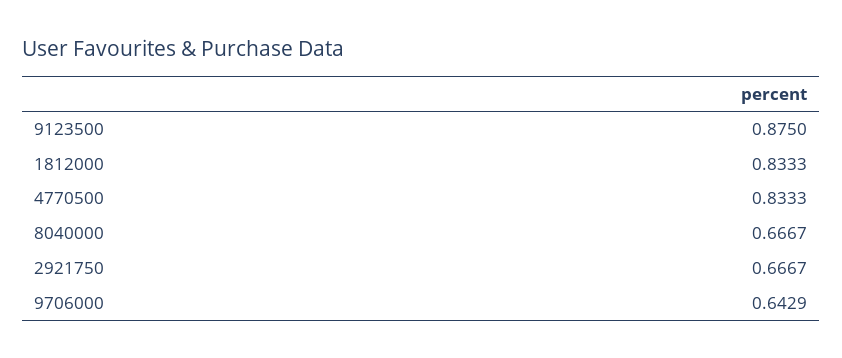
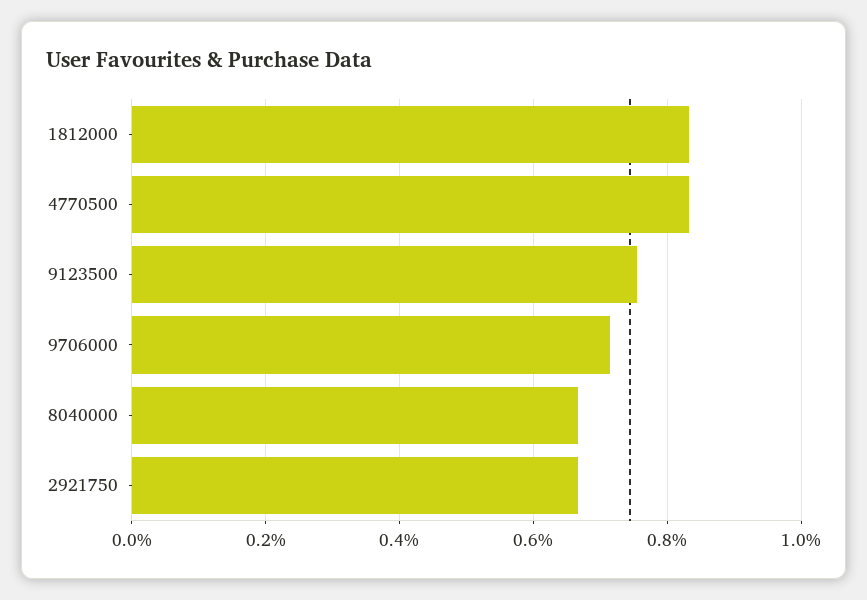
  {
-   "9123500": 0.875,
+   "9123500": 0.76,
    "1812000": 0.8333,
    "4770500": 0.8333,
    "8040000": 0.6667,
    "2921750": 0.6667,
-   "9706000": 0.6429
+   "9706000": 0.72
  }

